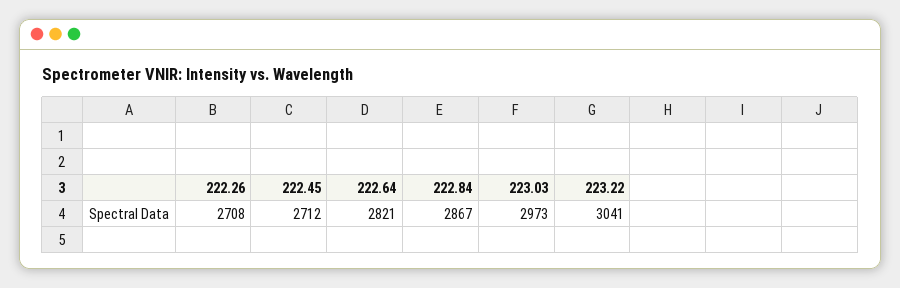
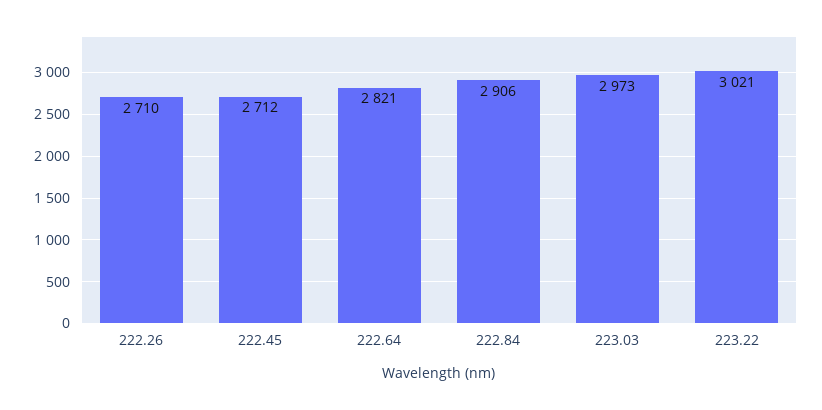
  {
-   "222.26": 2708,
+   "222.26": 2710,
    "222.45": 2712,
    "222.64": 2821,
-   "222.84": 2867,
+   "222.84": 2906,
    "223.03": 2973,
-   "223.22": 3041
+   "223.22": 3021
  }

